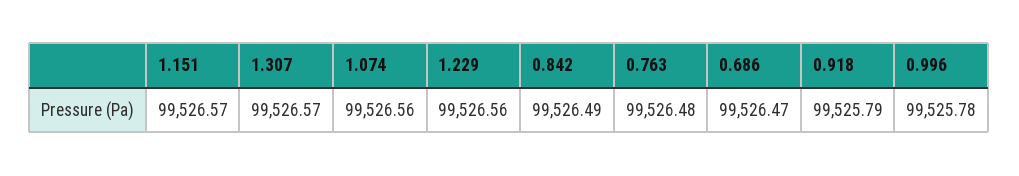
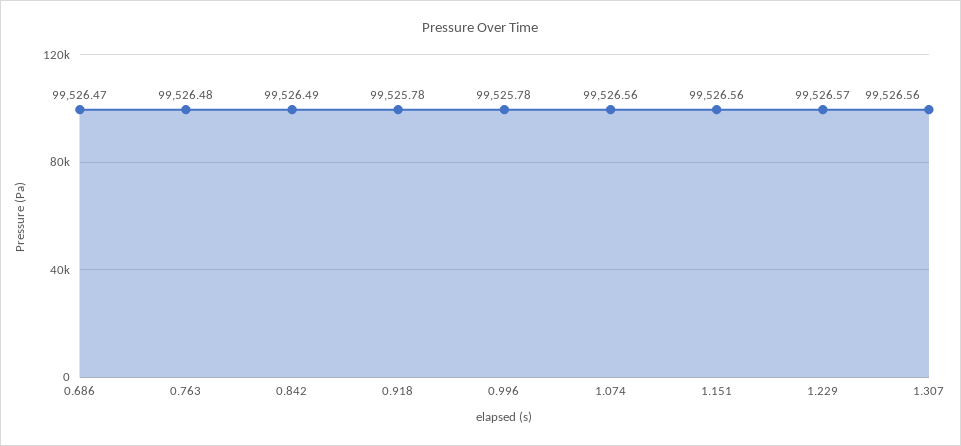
  {
-   "1.151": 99526.57,
+   "1.151": 99526.56,
-   "1.307": 99526.57,
+   "1.307": 99526.56,
    "1.074": 99526.56,
-   "1.229": 99526.56,
+   "1.229": 99526.57,
    "0.842": 99526.49,
    "0.763": 99526.48,
    "0.686": 99526.47,
-   "0.918": 99525.79,
+   "0.918": 99525.78,
    "0.996": 99525.78
  }

